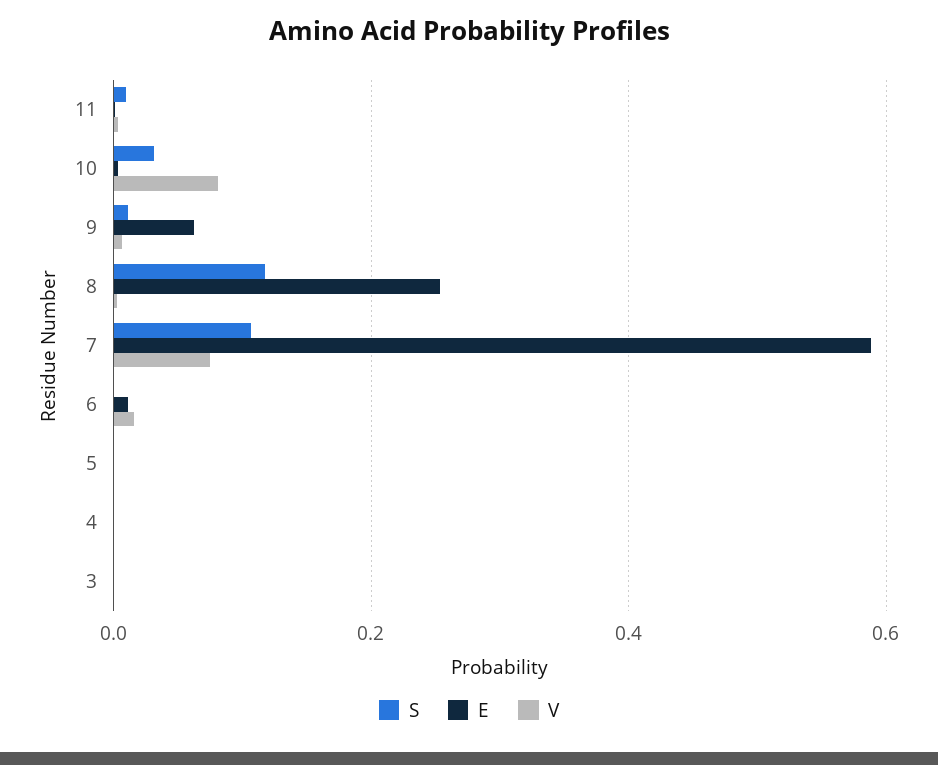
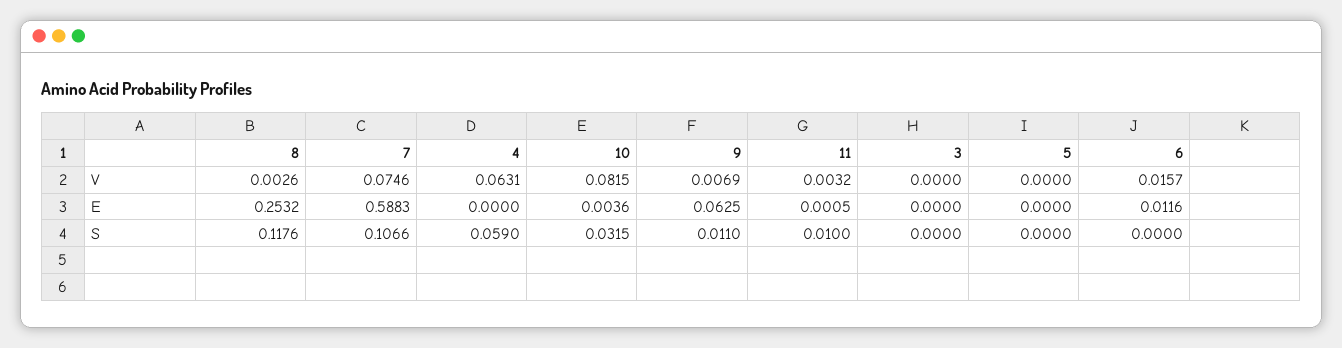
  {
    "S": {
      "11": 0.01,
      "10": 0.0315,
      "9": 0.011,
      "8": 0.1176,
      "7": 0.1066,
      "6": 0,
      "5": 0,
-     "4": 0,
+     "4": 0.059,
      "3": 0
    },
    "E": {
      "11": 0.0005,
      "10": 0.0036,
      "9": 0.0625,
      "8": 0.2532,
      "7": 0.5883,
      "6": 0.0116,
      "5": 0,
      "4": 0,
      "3": 0
    },
    "V": {
      "11": 0.0032,
      "10": 0.0815,
      "9": 0.0069,
      "8": 0.0026,
      "7": 0.0746,
      "6": 0.0157,
      "5": 0,
-     "4": 0,
+     "4": 0.0631,
      "3": 0
    }
  }

